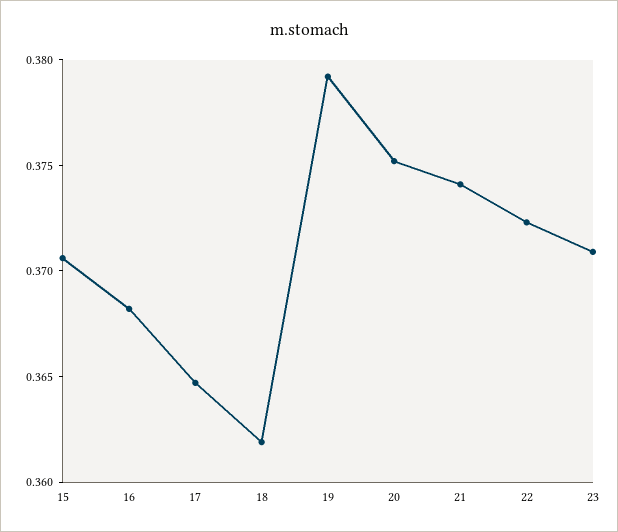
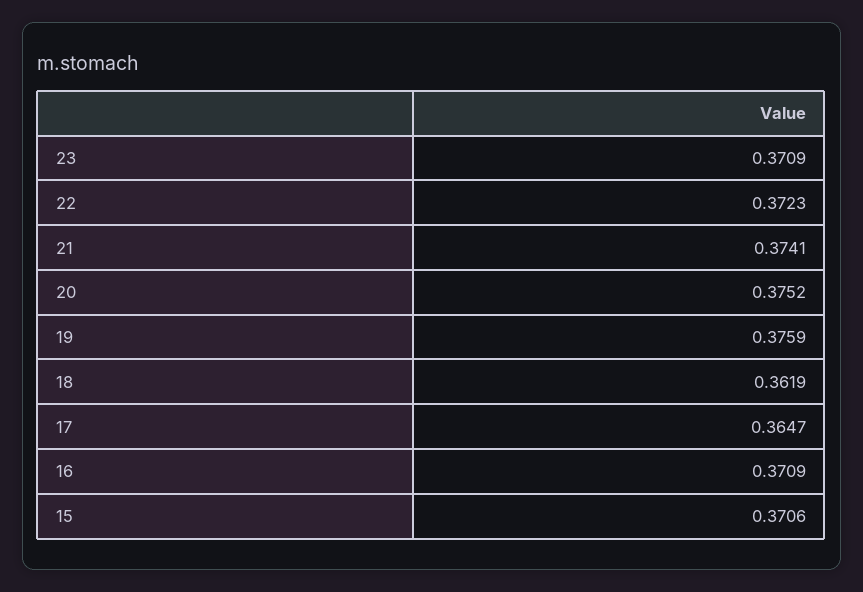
  {
    "15": 0.3706,
-   "16": 0.368,
+   "16": 0.3709,
    "17": 0.3647,
    "18": 0.3619,
-   "19": 0.379,
+   "19": 0.3759,
    "20": 0.3752,
    "21": 0.3741,
    "22": 0.3723,
    "23": 0.3709
  }

